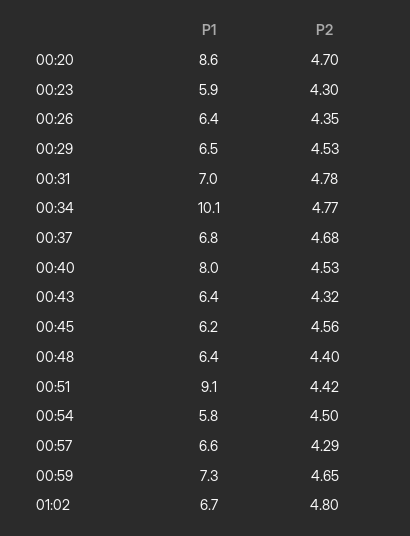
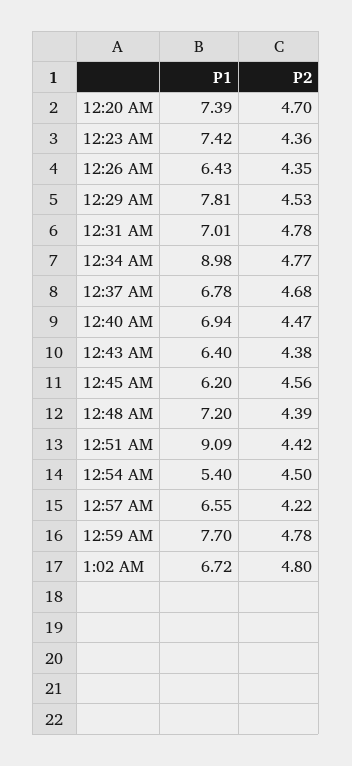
  {
    "P1": {
-     "00:20": 8.6,
+     "00:20": 7.39,
-     "00:23": 5.9,
+     "00:23": 7.42,
      "00:26": 6.43,
-     "00:29": 6.5,
+     "00:29": 7.81,
      "00:31": 7.01,
-     "00:34": 10.1,
+     "00:34": 8.98,
      "00:37": 6.78,
-     "00:40": 8,
+     "00:40": 6.94,
      "00:43": 6.4,
      "00:45": 6.2,
-     "00:48": 6.4,
+     "00:48": 7.2,
      "00:51": 9.09,
-     "00:54": 5.8,
+     "00:54": 5.4,
      "00:57": 6.55,
-     "00:59": 7.3,
+     "00:59": 7.7,
      "01:02": 6.72
    },
    "P2": {
      "00:20": 4.7,
-     "00:23": 4.3,
+     "00:23": 4.36,
      "00:26": 4.35,
      "00:29": 4.53,
      "00:31": 4.78,
      "00:34": 4.77,
      "00:37": 4.68,
-     "00:40": 4.53,
+     "00:40": 4.47,
-     "00:43": 4.32,
+     "00:43": 4.38,
      "00:45": 4.56,
-     "00:48": 4.4,
+     "00:48": 4.39,
      "00:51": 4.42,
      "00:54": 4.5,
-     "00:57": 4.29,
+     "00:57": 4.22,
-     "00:59": 4.65,
+     "00:59": 4.78,
      "01:02": 4.8
    }
  }

